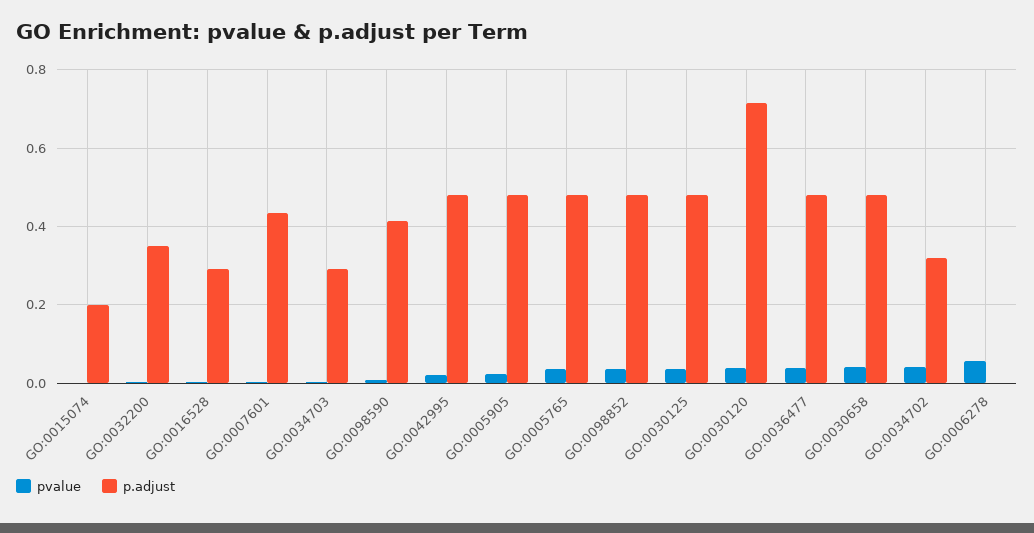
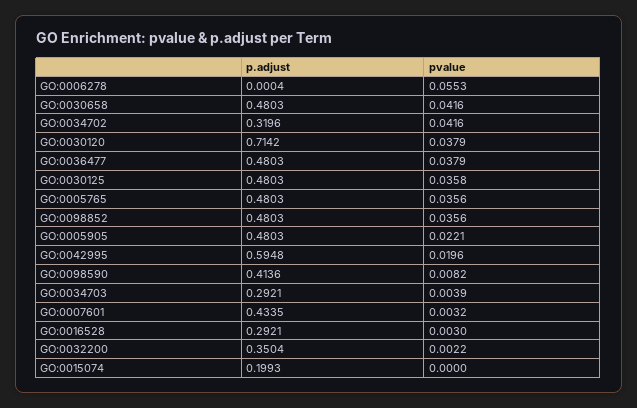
  {
    "pvalue": {
      "GO:0015074": 0,
      "GO:0032200": 0.0022,
      "GO:0016528": 0.003,
      "GO:0007601": 0.0032,
      "GO:0034703": 0.0039,
      "GO:0098590": 0.0082,
      "GO:0042995": 0.0196,
      "GO:0005905": 0.0221,
      "GO:0005765": 0.0356,
      "GO:0098852": 0.0356,
      "GO:0030125": 0.0358,
      "GO:0030120": 0.0379,
      "GO:0036477": 0.0379,
      "GO:0030658": 0.0416,
      "GO:0034702": 0.0416,
      "GO:0006278": 0.0553
    },
    "p.adjust": {
      "GO:0015074": 0.1993,
      "GO:0032200": 0.3504,
      "GO:0016528": 0.2921,
      "GO:0007601": 0.4335,
      "GO:0034703": 0.2921,
      "GO:0098590": 0.4136,
-     "GO:0042995": 0.48,
+     "GO:0042995": 0.5948,
      "GO:0005905": 0.4803,
      "GO:0005765": 0.4803,
      "GO:0098852": 0.4803,
      "GO:0030125": 0.4803,
      "GO:0030120": 0.7142,
      "GO:0036477": 0.4803,
      "GO:0030658": 0.4803,
      "GO:0034702": 0.3196,
      "GO:0006278": 0.0004
    }
  }

